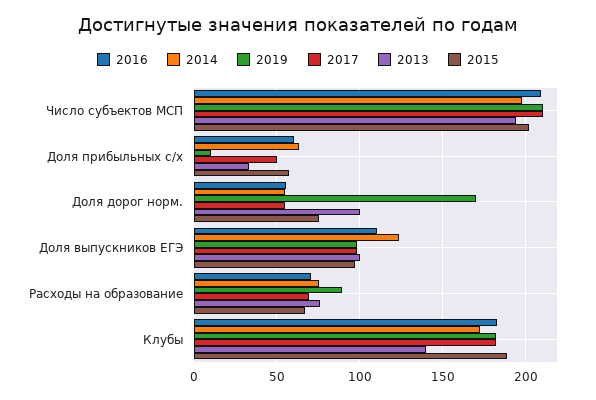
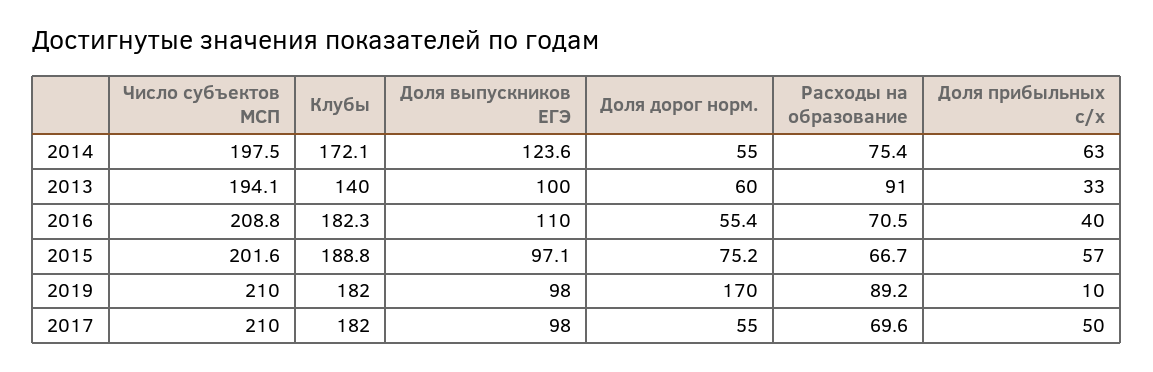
  {
    "2016": {
      "Число субъектов МСП": 208.8,
-     "Доля прибыльных с/х": 60,
+     "Доля прибыльных с/х": 40,
      "Доля дорог норм.": 55.4,
      "Доля выпускников ЕГЭ": 110,
      "Расходы на образование": 70.5,
      "Клубы": 182.3
    },
    "2014": {
      "Число субъектов МСП": 197.5,
      "Доля прибыльных с/х": 63,
      "Доля дорог норм.": 55,
      "Доля выпускников ЕГЭ": 123.6,
      "Расходы на образование": 75.4,
      "Клубы": 172.1
    },
    "2019": {
      "Число субъектов МСП": 210,
      "Доля прибыльных с/х": 10,
      "Доля дорог норм.": 170,
      "Доля выпускников ЕГЭ": 98,
      "Расходы на образование": 89.2,
      "Клубы": 182
    },
    "2017": {
      "Число субъектов МСП": 210,
      "Доля прибыльных с/х": 50,
      "Доля дорог норм.": 55,
      "Доля выпускников ЕГЭ": 98,
      "Расходы на образование": 69.6,
      "Клубы": 182
    },
    "2013": {
      "Число субъектов МСП": 194.1,
      "Доля прибыльных с/х": 33,
-     "Доля дорог норм.": 100,
+     "Доля дорог норм.": 60,
      "Доля выпускников ЕГЭ": 100,
-     "Расходы на образование": 75,
+     "Расходы на образование": 91,
      "Клубы": 140
    },
    "2015": {
      "Число субъектов МСП": 201.6,
      "Доля прибыльных с/х": 57,
      "Доля дорог норм.": 75.2,
      "Доля выпускников ЕГЭ": 97.1,
      "Расходы на образование": 66.7,
      "Клубы": 188.8
    }
  }

